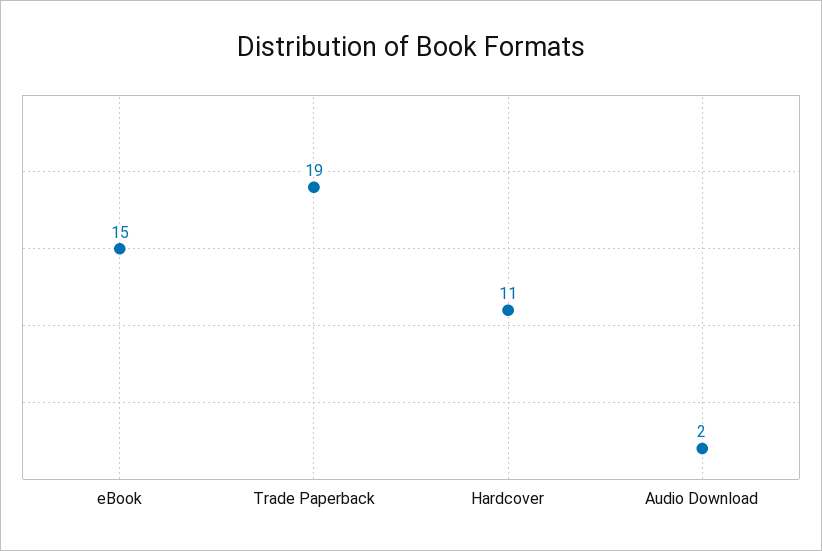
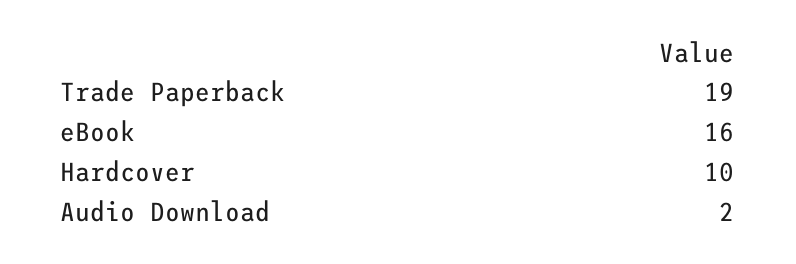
  {
-   "eBook": 15,
+   "eBook": 16,
    "Trade Paperback": 19,
-   "Hardcover": 11,
+   "Hardcover": 10,
    "Audio Download": 2
  }

